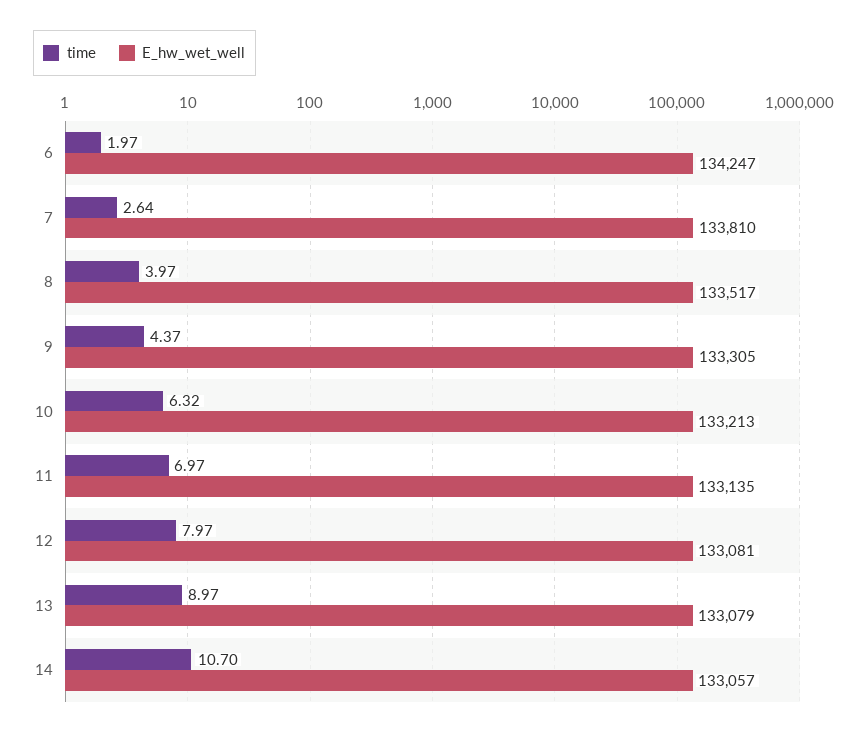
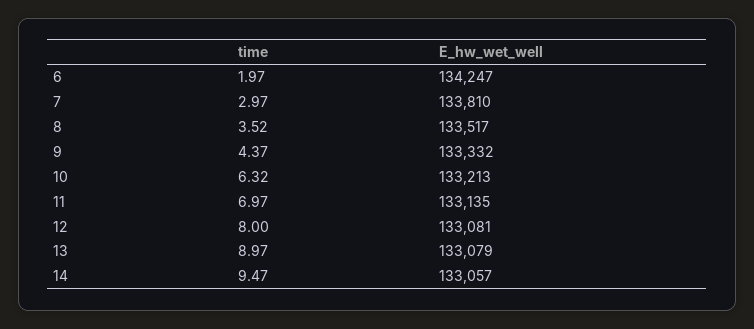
  {
    "time": {
      "6": 1.97,
-     "7": 2.64,
+     "7": 2.97,
-     "8": 3.97,
+     "8": 3.52,
      "9": 4.37,
      "10": 6.32,
      "11": 6.97,
-     "12": 7.97,
+     "12": 8,
      "13": 8.97,
-     "14": 10.7
+     "14": 9.47
    },
    "E_hw_wet_well": {
      "6": 134247,
      "7": 133810,
      "8": 133517,
-     "9": 133305,
+     "9": 133332,
      "10": 133213,
      "11": 133135,
      "12": 133081,
      "13": 133079,
      "14": 133057
    }
  }

